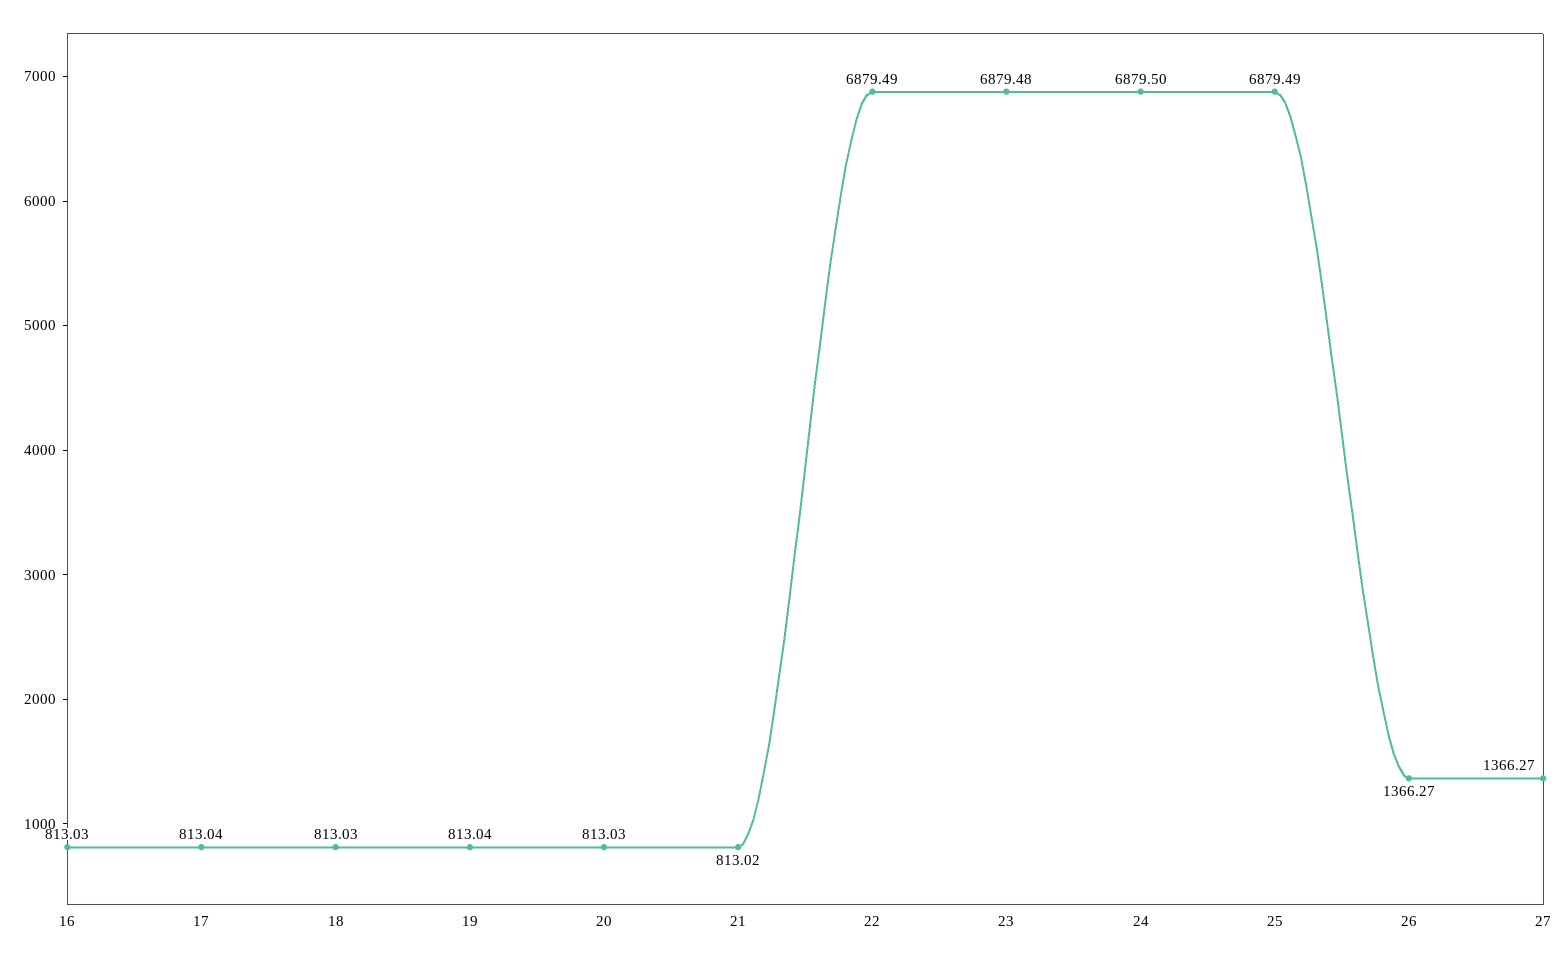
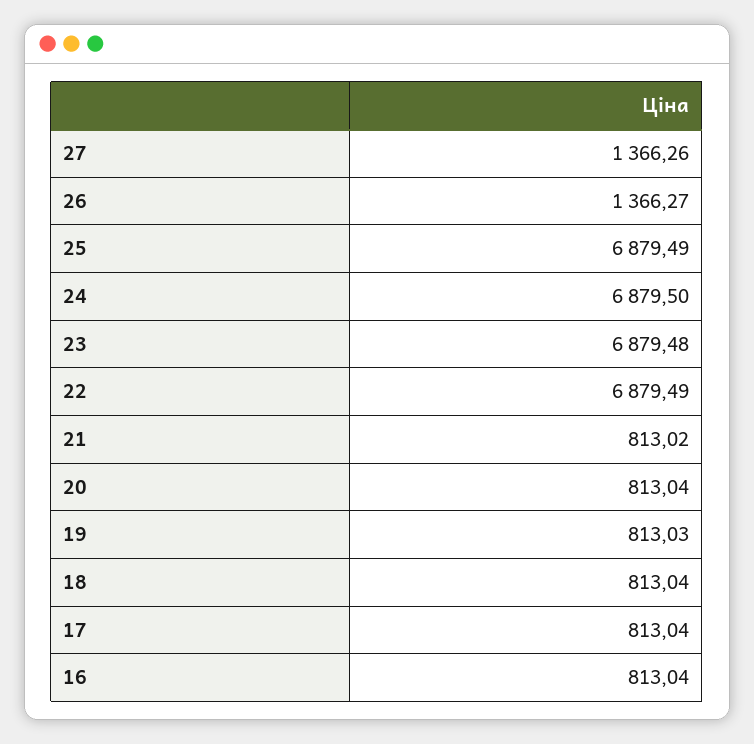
  {
-   "16": 813.03,
+   "16": 813.04,
    "17": 813.04,
-   "18": 813.03,
+   "18": 813.04,
-   "19": 813.04,
+   "19": 813.03,
-   "20": 813.03,
+   "20": 813.04,
    "21": 813.02,
    "22": 6879.49,
    "23": 6879.48,
    "24": 6879.5,
    "25": 6879.49,
    "26": 1366.27,
-   "27": 1366.27
+   "27": 1366.26
  }

